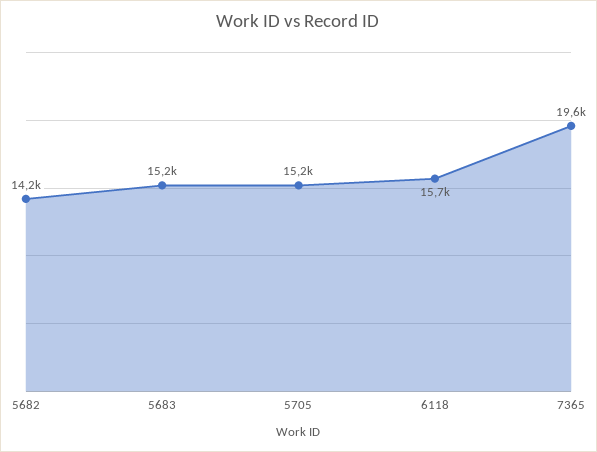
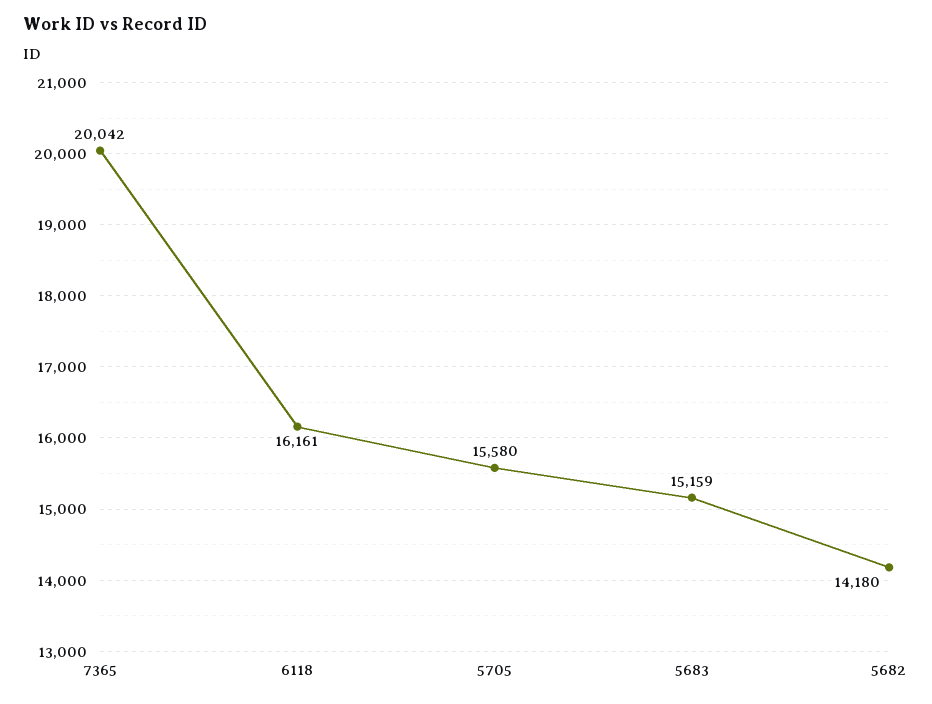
  {
    "5682": 14180,
    "5683": 15159,
-   "5705": 15200,
+   "5705": 15580,
-   "6118": 15700,
+   "6118": 16161,
-   "7365": 19600
+   "7365": 20042
  }

